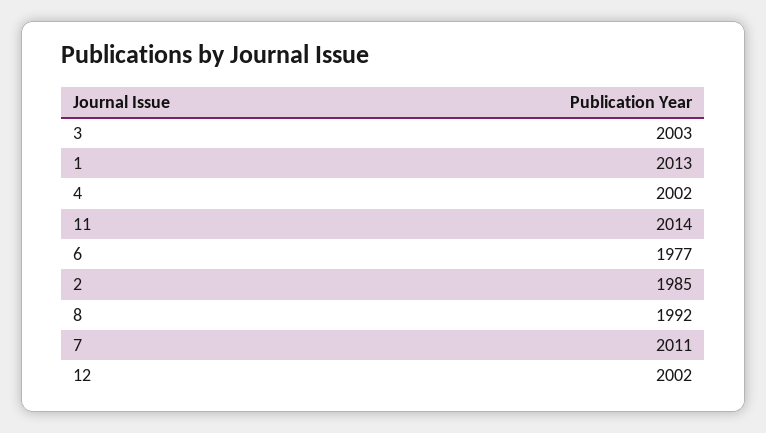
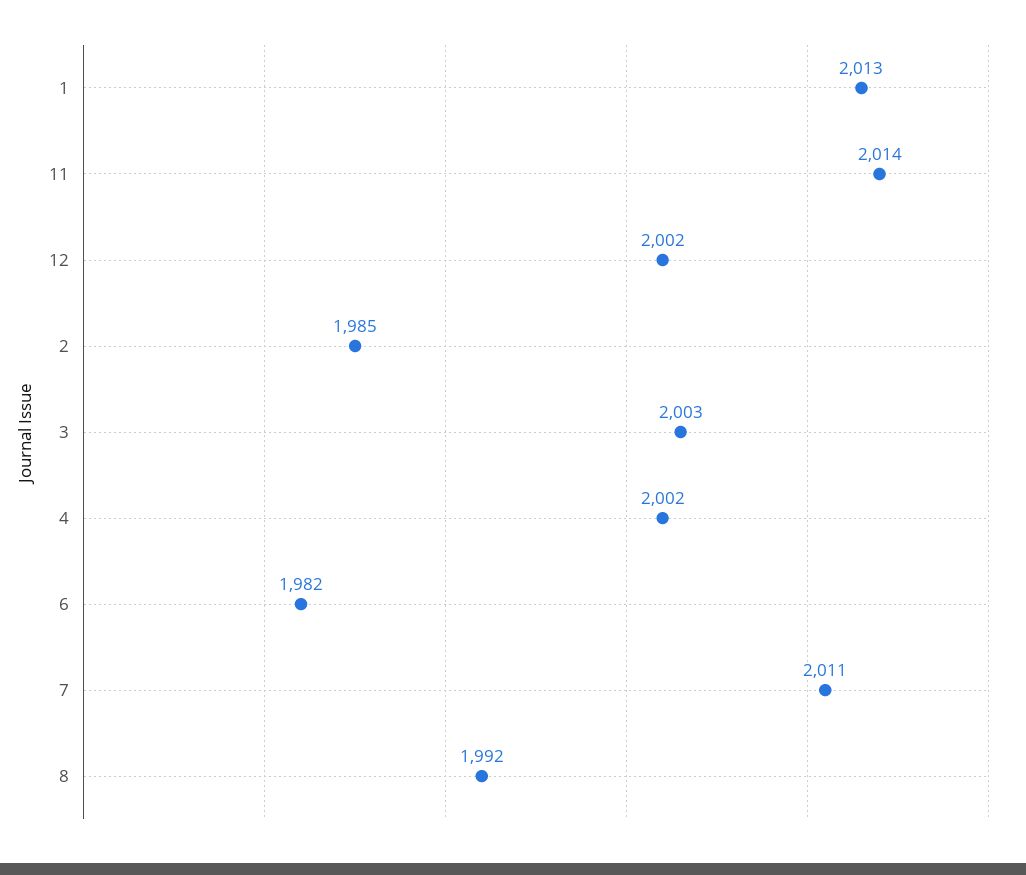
  {
    "3": 2003,
    "1": 2013,
    "4": 2002,
    "11": 2014,
-   "6": 1977,
+   "6": 1982,
    "2": 1985,
    "8": 1992,
    "7": 2011,
    "12": 2002
  }

